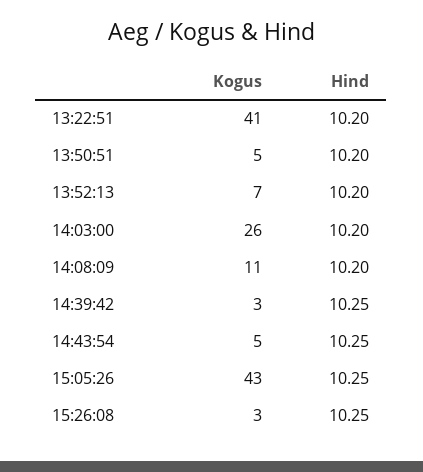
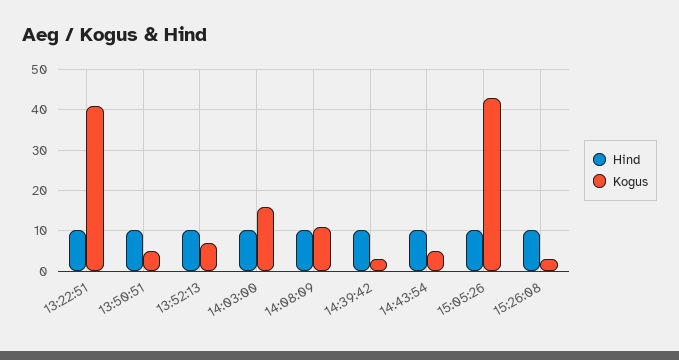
  {
    "Kogus": {
      "13:22:51": 41,
      "13:50:51": 5,
      "13:52:13": 7,
-     "14:03:00": 26,
+     "14:03:00": 16,
      "14:08:09": 11,
      "14:39:42": 3,
      "14:43:54": 5,
      "15:05:26": 43,
      "15:26:08": 3
    },
    "Hind": {
      "13:22:51": 10.2,
      "13:50:51": 10.2,
      "13:52:13": 10.2,
      "14:03:00": 10.2,
      "14:08:09": 10.2,
      "14:39:42": 10.25,
      "14:43:54": 10.25,
      "15:05:26": 10.25,
      "15:26:08": 10.25
    }
  }

